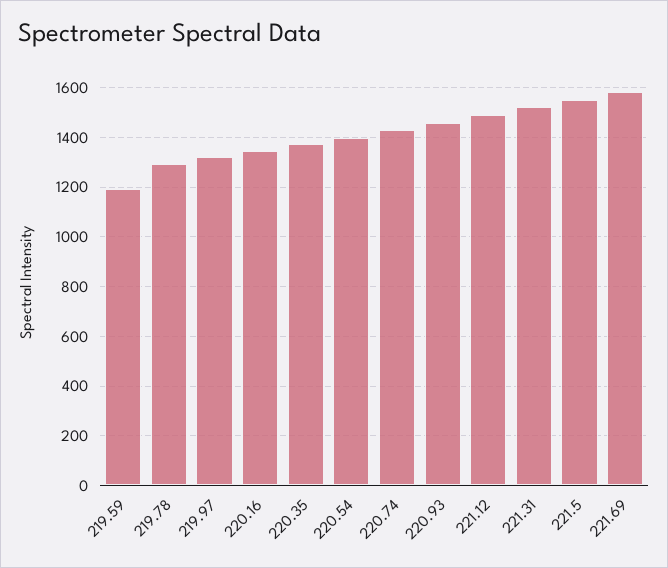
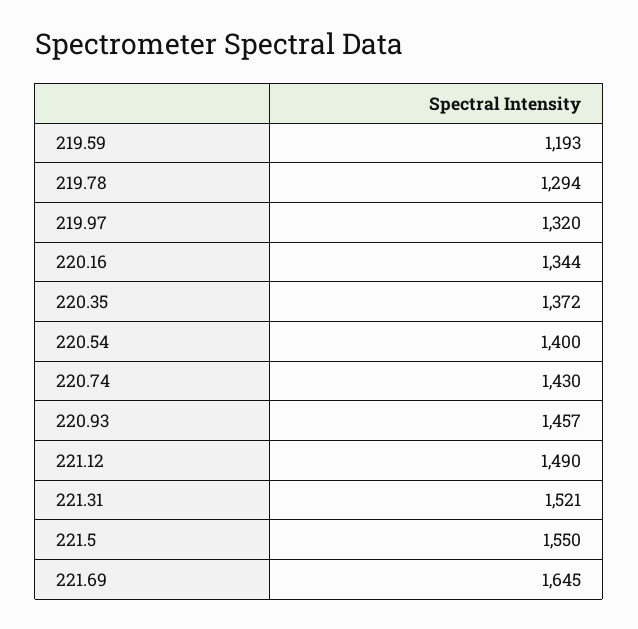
  {
    "219.59": 1193,
    "219.78": 1294,
    "219.97": 1320,
    "220.16": 1344,
    "220.35": 1372,
    "220.54": 1400,
    "220.74": 1430,
    "220.93": 1457,
    "221.12": 1490,
    "221.31": 1521,
    "221.5": 1550,
-   "221.69": 1575
+   "221.69": 1645
  }

